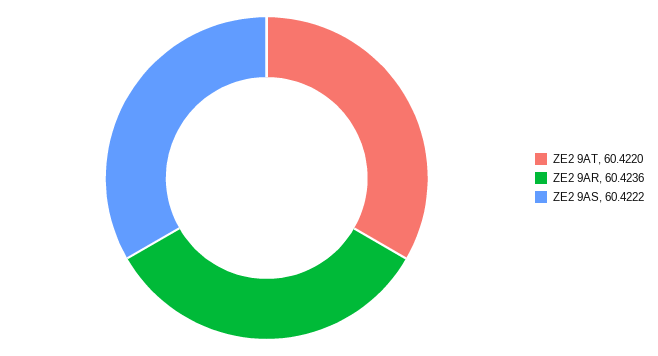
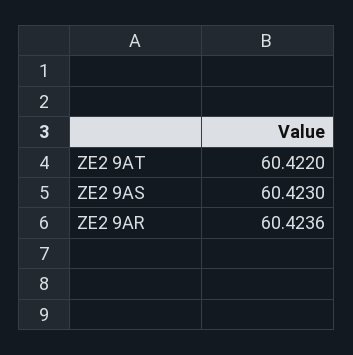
  {
    "ZE2 9AT": 60.422,
    "ZE2 9AR": 60.4236,
-   "ZE2 9AS": 60.4222
+   "ZE2 9AS": 60.423
  }

